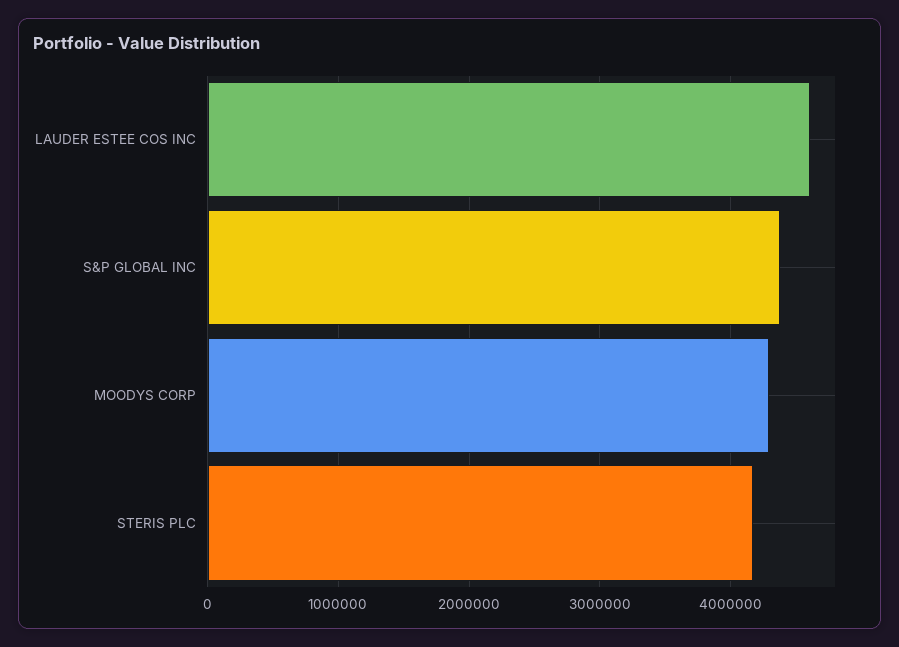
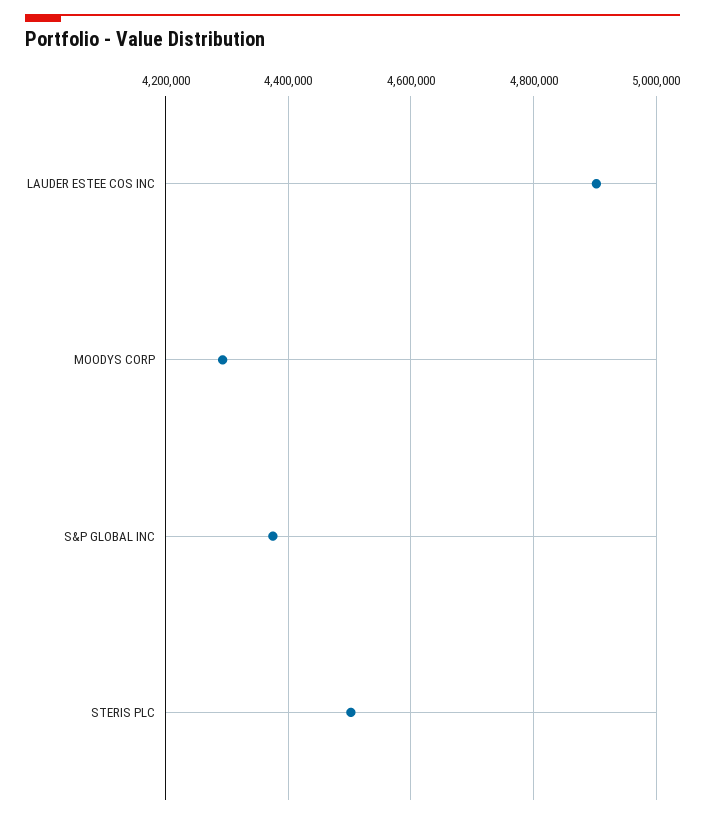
  {
-   "LAUDER ESTEE COS INC": 4600000,
+   "LAUDER ESTEE COS INC": 4900000,
    "S&P GLOBAL INC": 4380000,
    "MOODYS CORP": 4300000,
-   "STERIS PLC": 4200000
+   "STERIS PLC": 4500000
  }

